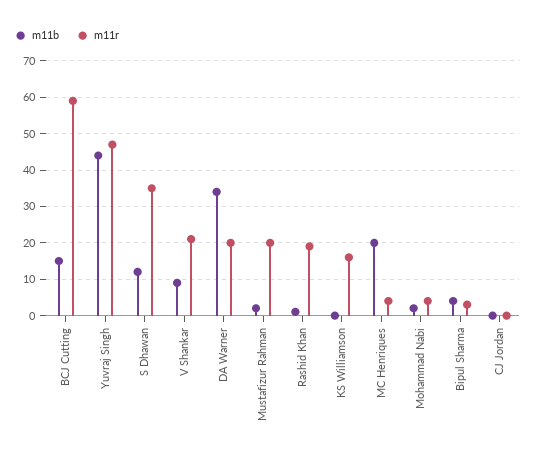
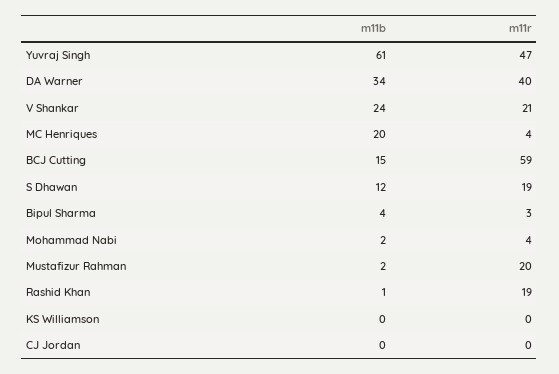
  {
    "m11b": {
      "BCJ Cutting": 15,
-     "Yuvraj Singh": 45,
+     "Yuvraj Singh": 61,
      "S Dhawan": 12,
-     "V Shankar": 10,
+     "V Shankar": 24,
      "DA Warner": 34,
      "Mustafizur Rahman": 2,
      "Rashid Khan": 1,
      "KS Williamson": 0,
      "MC Henriques": 20,
      "Mohammad Nabi": 2,
      "Bipul Sharma": 4,
      "CJ Jordan": 0
    },
    "m11r": {
      "BCJ Cutting": 59,
      "Yuvraj Singh": 47,
-     "S Dhawan": 35,
+     "S Dhawan": 19,
      "V Shankar": 21,
-     "DA Warner": 20,
+     "DA Warner": 40,
      "Mustafizur Rahman": 20,
      "Rashid Khan": 19,
-     "KS Williamson": 15,
+     "KS Williamson": 0,
      "MC Henriques": 4,
      "Mohammad Nabi": 4,
      "Bipul Sharma": 3,
      "CJ Jordan": 0
    }
  }

